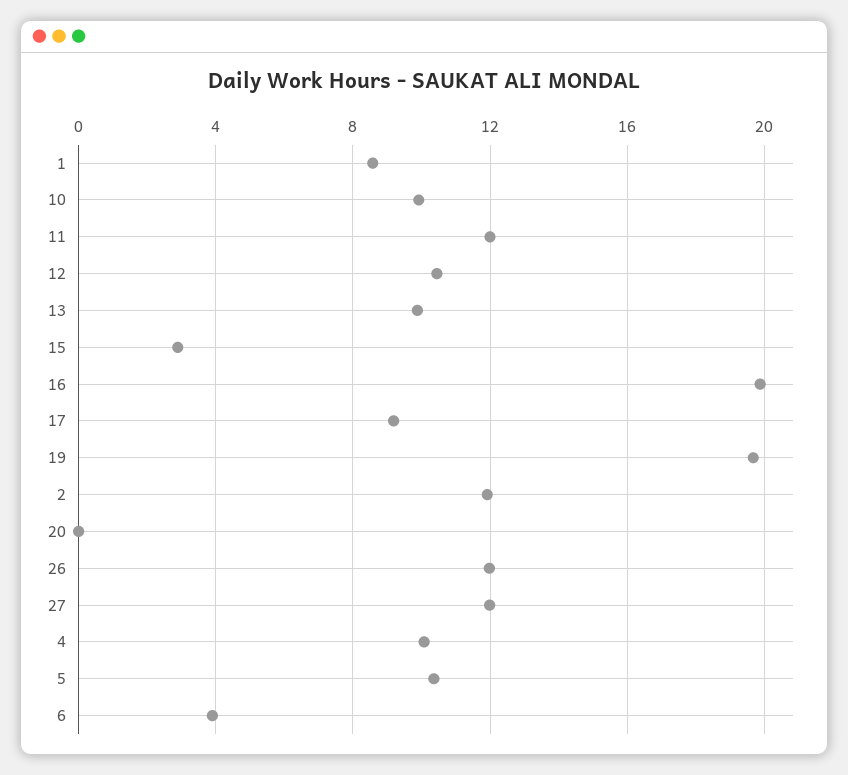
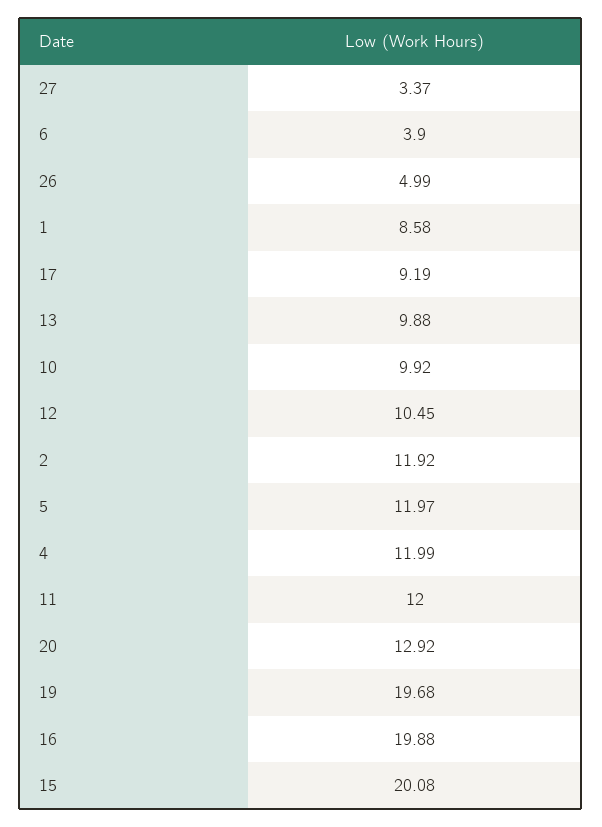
  {
    "1": 8.58,
    "10": 9.92,
    "11": 12,
    "12": 10.45,
    "13": 9.88,
-   "15": 3,
+   "15": 20.08,
    "16": 19.88,
    "17": 9.19,
    "19": 19.68,
    "2": 11.92,
-   "20": 0,
+   "20": 12.92,
-   "26": 12,
+   "26": 4.99,
-   "27": 12,
+   "27": 3.37,
-   "4": 10,
+   "4": 11.99,
-   "5": 10.5,
+   "5": 11.97,
    "6": 3.9
  }

